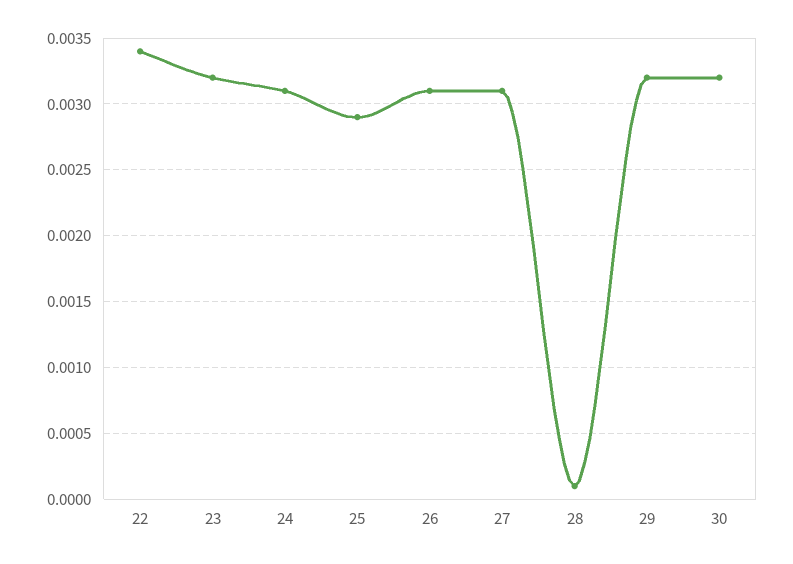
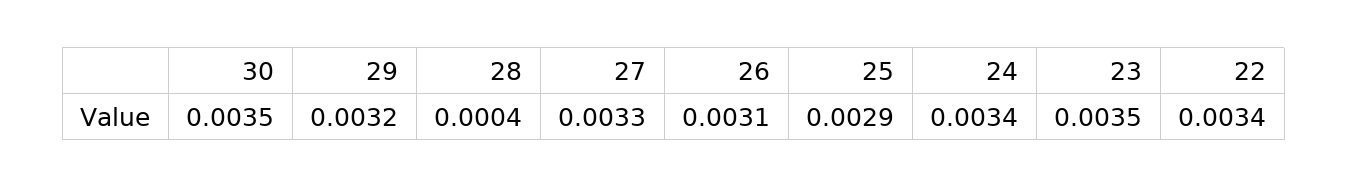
  {
    "22": 0.0034,
-   "23": 0.0032,
+   "23": 0.0035,
-   "24": 0.0031,
+   "24": 0.0034,
    "25": 0.0029,
    "26": 0.0031,
-   "27": 0.0031,
+   "27": 0.0033,
-   "28": 0.0001,
+   "28": 0.0004,
    "29": 0.0032,
-   "30": 0.0032
+   "30": 0.0035
  }

